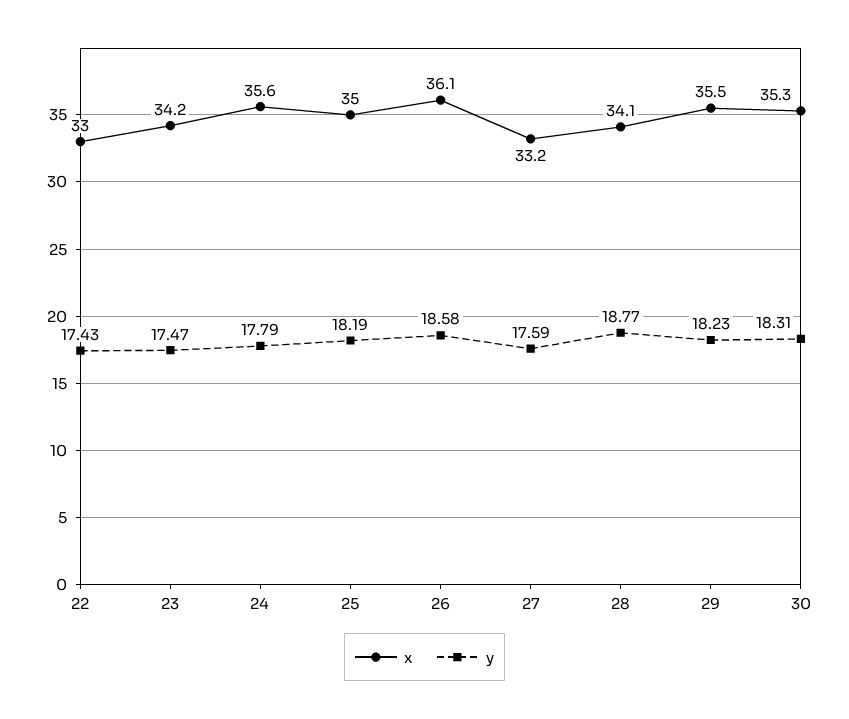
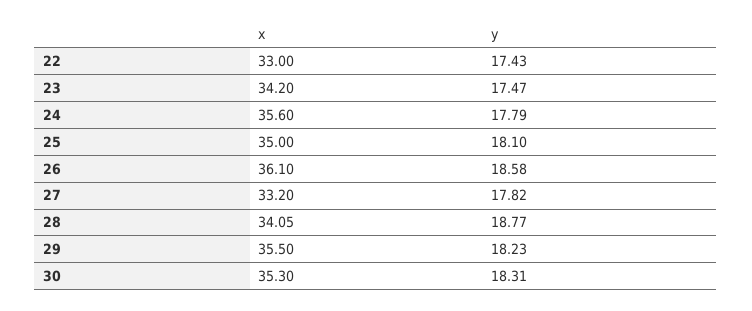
  {
    "x": {
      "22": 33,
      "23": 34.2,
      "24": 35.6,
      "25": 35,
      "26": 36.1,
      "27": 33.2,
      "28": 34.05,
      "29": 35.5,
      "30": 35.3
    },
    "y": {
      "22": 17.43,
      "23": 17.47,
      "24": 17.79,
-     "25": 18.19,
+     "25": 18.1,
      "26": 18.58,
-     "27": 17.59,
+     "27": 17.82,
      "28": 18.77,
      "29": 18.23,
      "30": 18.31
    }
  }

